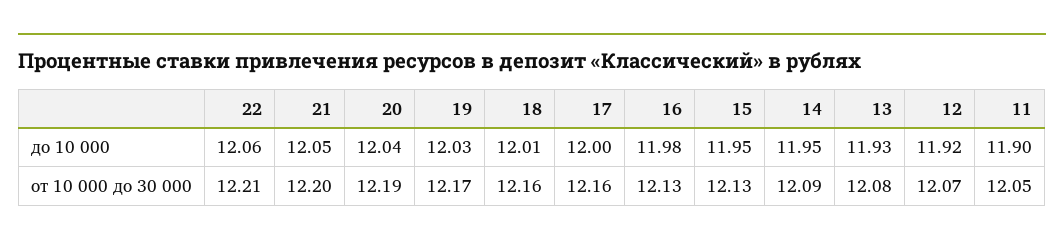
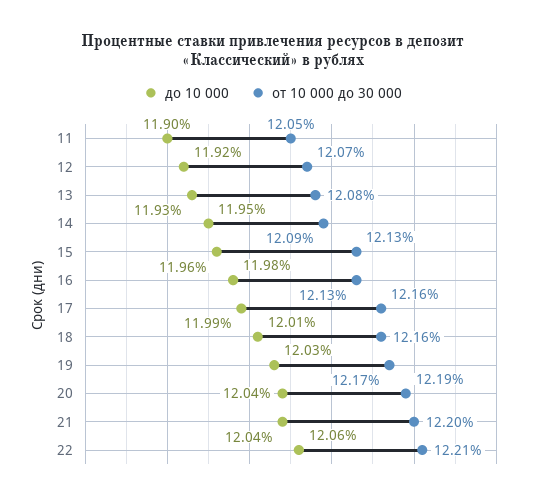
  {
    "до 10 000": {
      "22": 12.06,
-     "21": 12.05,
+     "21": 12.04,
      "20": 12.04,
      "19": 12.03,
      "18": 12.01,
-     "17": 12,
+     "17": 11.99,
      "16": 11.98,
-     "15": 11.95,
+     "15": 11.96,
      "14": 11.95,
      "13": 11.93,
      "12": 11.92,
      "11": 11.9
    },
    "от 10 000 до 30 000": {
      "22": 12.21,
      "21": 12.2,
      "20": 12.19,
      "19": 12.17,
      "18": 12.16,
      "17": 12.16,
      "16": 12.13,
      "15": 12.13,
      "14": 12.09,
      "13": 12.08,
      "12": 12.07,
      "11": 12.05
    }
  }

